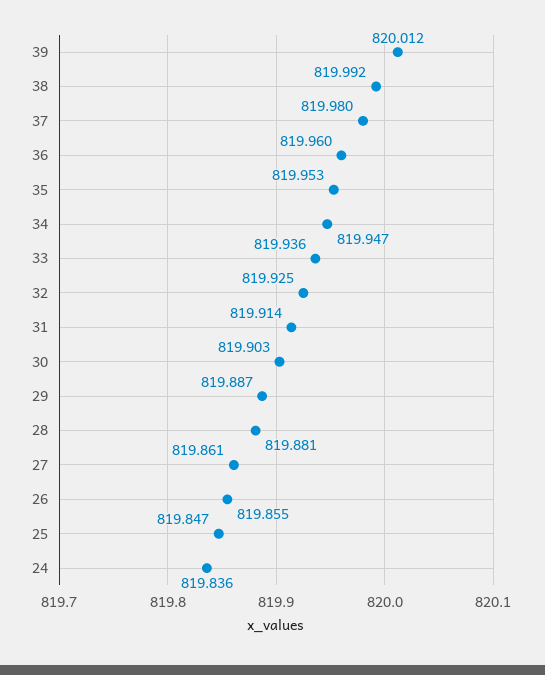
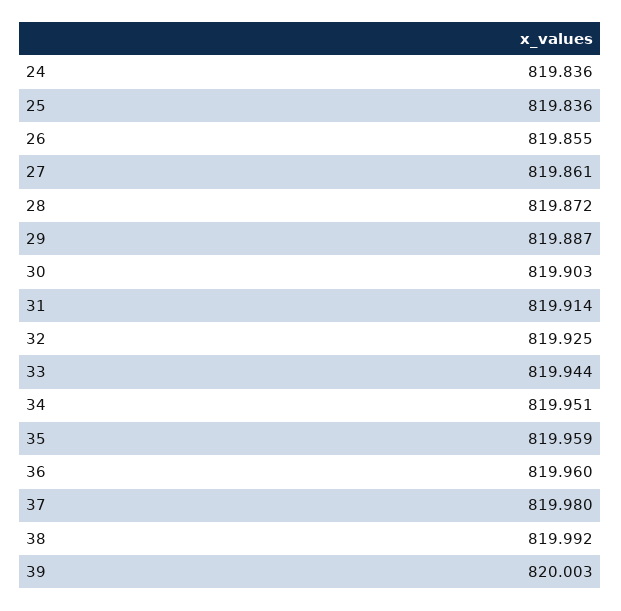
  {
-   "39": 820.012,
+   "39": 820.003,
    "38": 819.992,
    "37": 819.98,
    "36": 819.96,
-   "35": 819.953,
+   "35": 819.959,
-   "34": 819.947,
+   "34": 819.951,
-   "33": 819.936,
+   "33": 819.944,
    "32": 819.925,
    "31": 819.914,
    "30": 819.903,
    "29": 819.887,
-   "28": 819.881,
+   "28": 819.872,
    "27": 819.861,
    "26": 819.855,
-   "25": 819.847,
+   "25": 819.836,
    "24": 819.836
  }

